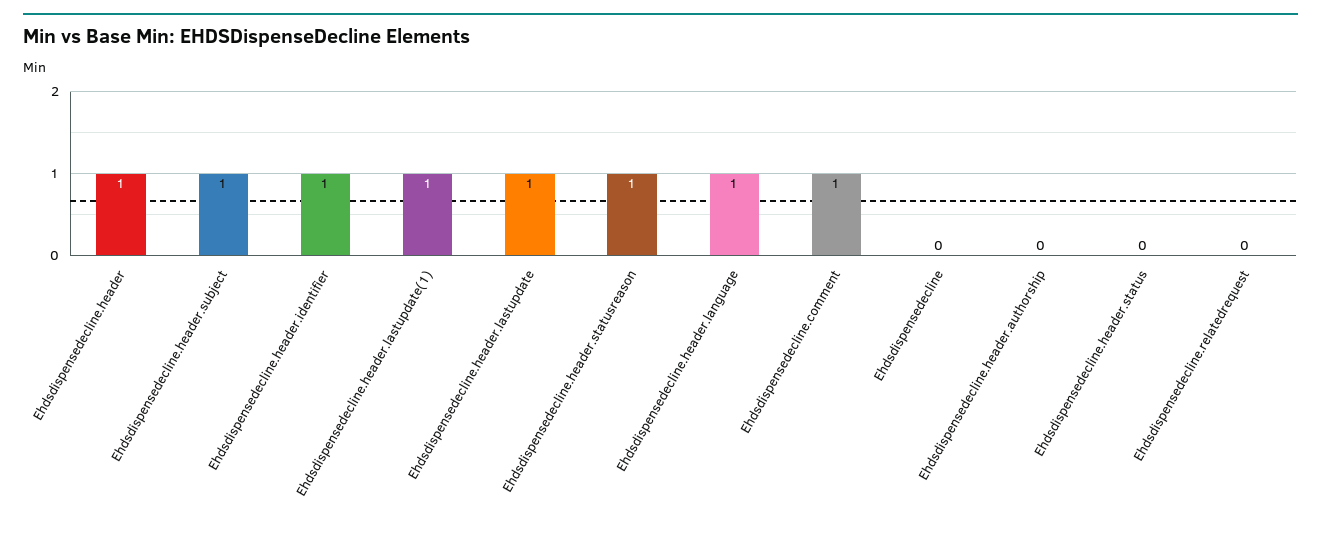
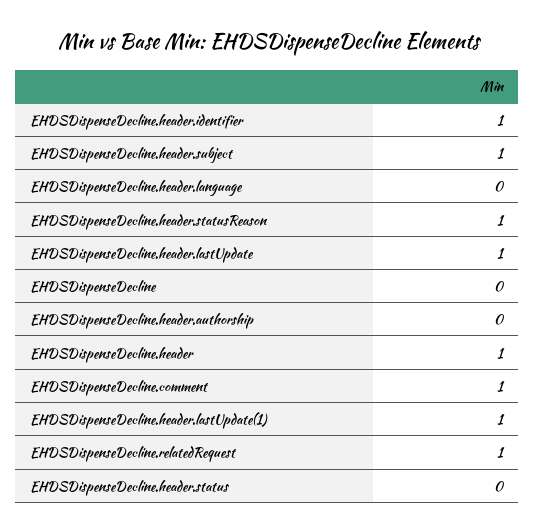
  {
    "Ehdsdispensedecline.header": 1,
    "Ehdsdispensedecline.header.subject": 1,
    "Ehdsdispensedecline.header.identifier": 1,
    "Ehdsdispensedecline.header.lastupdate(1)": 1,
    "Ehdsdispensedecline.header.lastupdate": 1,
    "Ehdsdispensedecline.header.statusreason": 1,
-   "Ehdsdispensedecline.header.language": 1,
+   "Ehdsdispensedecline.header.language": 0,
    "Ehdsdispensedecline.comment": 1,
    "Ehdsdispensedecline": 0,
    "Ehdsdispensedecline.header.authorship": 0,
    "Ehdsdispensedecline.header.status": 0,
-   "Ehdsdispensedecline.relatedrequest": 0
+   "Ehdsdispensedecline.relatedrequest": 1
  }

